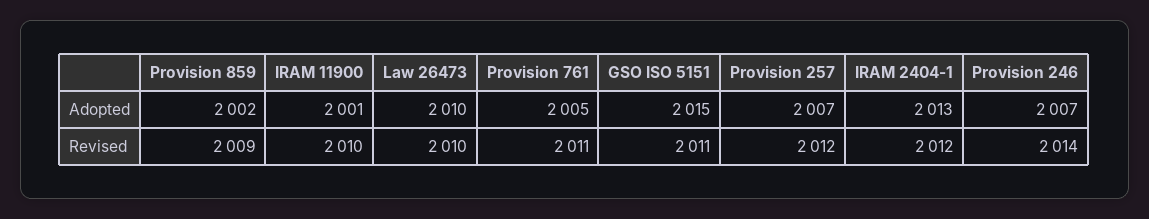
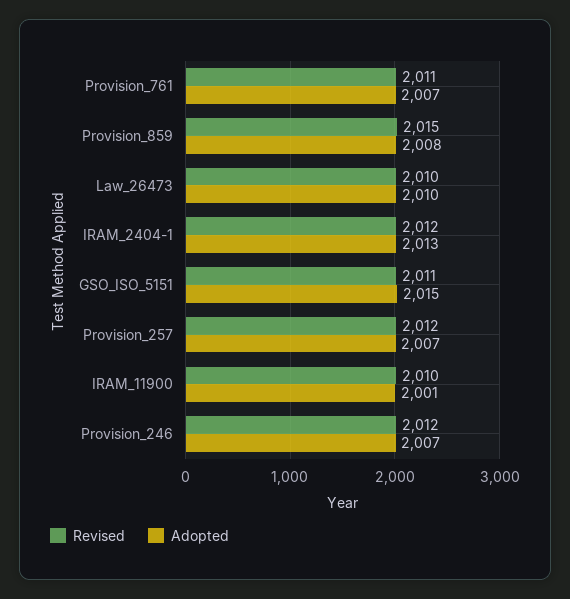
  {
    "Adopted": {
-     "Provision 859": 2002,
+     "Provision 859": 2008,
      "IRAM 11900": 2001,
      "Law 26473": 2010,
-     "Provision 761": 2005,
+     "Provision 761": 2007,
      "GSO ISO 5151": 2015,
      "Provision 257": 2007,
      "IRAM 2404-1": 2013,
      "Provision 246": 2007
    },
    "Revised": {
-     "Provision 859": 2009,
+     "Provision 859": 2015,
      "IRAM 11900": 2010,
      "Law 26473": 2010,
      "Provision 761": 2011,
      "GSO ISO 5151": 2011,
      "Provision 257": 2012,
      "IRAM 2404-1": 2012,
-     "Provision 246": 2014
+     "Provision 246": 2012
    }
  }

